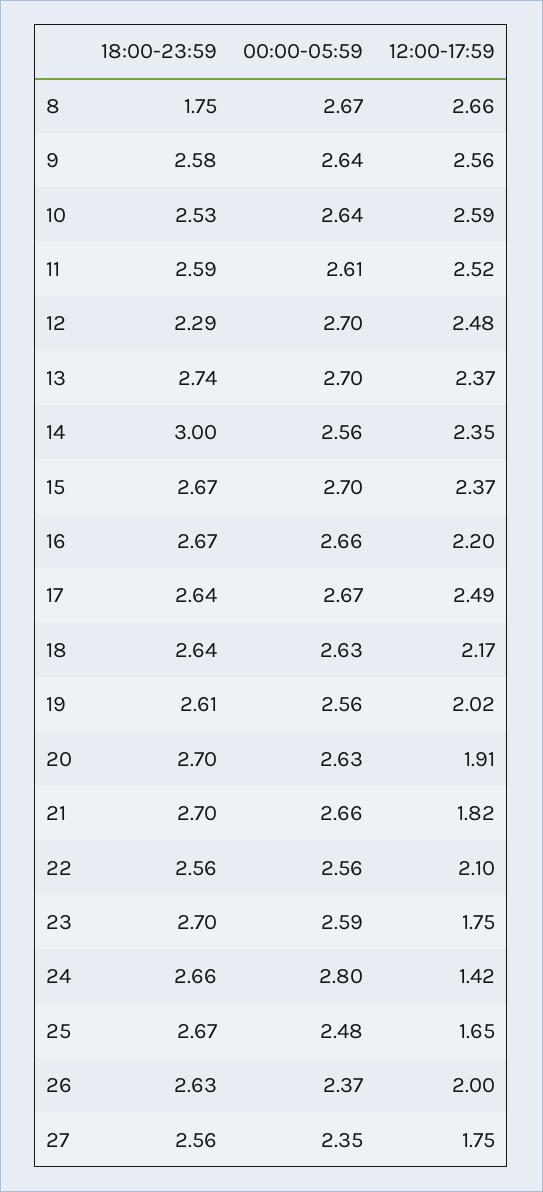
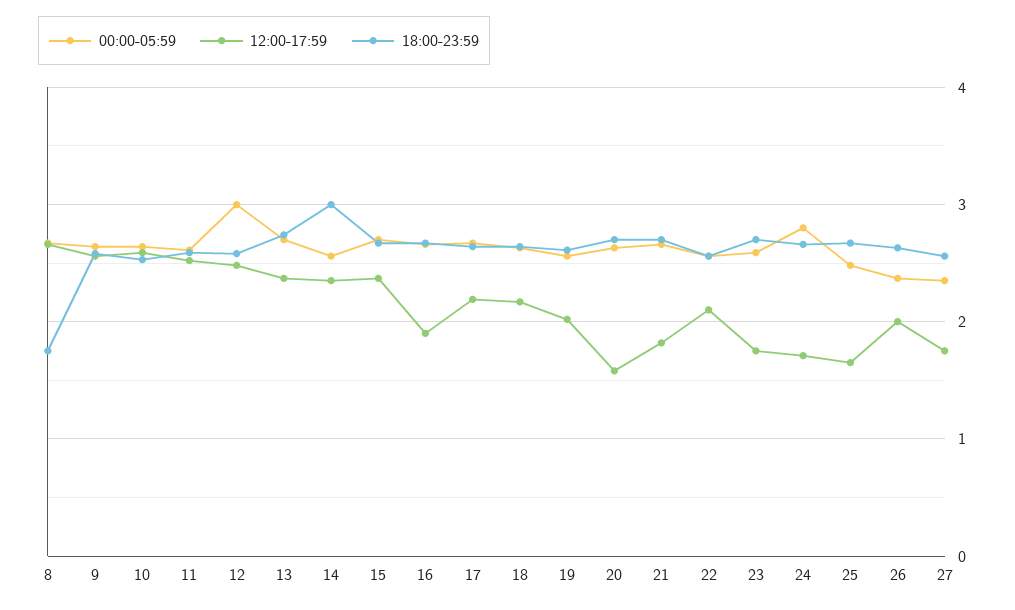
  {
    "18:00-23:59": {
      "8": 1.75,
      "9": 2.58,
      "10": 2.53,
      "11": 2.59,
-     "12": 2.29,
+     "12": 2.6,
      "13": 2.74,
      "14": 3,
      "15": 2.67,
      "16": 2.67,
      "17": 2.64,
      "18": 2.64,
      "19": 2.61,
      "20": 2.7,
      "21": 2.7,
      "22": 2.56,
      "23": 2.7,
      "24": 2.66,
      "25": 2.67,
      "26": 2.63,
      "27": 2.56
    },
    "00:00-05:59": {
      "8": 2.67,
      "9": 2.64,
      "10": 2.64,
      "11": 2.61,
-     "12": 2.7,
+     "12": 3,
      "13": 2.7,
      "14": 2.56,
      "15": 2.7,
      "16": 2.66,
      "17": 2.67,
      "18": 2.63,
      "19": 2.56,
      "20": 2.63,
      "21": 2.66,
      "22": 2.56,
      "23": 2.59,
      "24": 2.8,
      "25": 2.48,
      "26": 2.37,
      "27": 2.35
    },
    "12:00-17:59": {
      "8": 2.66,
      "9": 2.56,
      "10": 2.59,
      "11": 2.52,
      "12": 2.48,
      "13": 2.37,
      "14": 2.35,
      "15": 2.37,
-     "16": 2.2,
+     "16": 1.9,
-     "17": 2.49,
+     "17": 2.2,
      "18": 2.17,
      "19": 2.02,
-     "20": 1.91,
+     "20": 1.6,
      "21": 1.82,
      "22": 2.1,
      "23": 1.75,
-     "24": 1.42,
+     "24": 1.7,
      "25": 1.65,
      "26": 2,
      "27": 1.75
    }
  }

